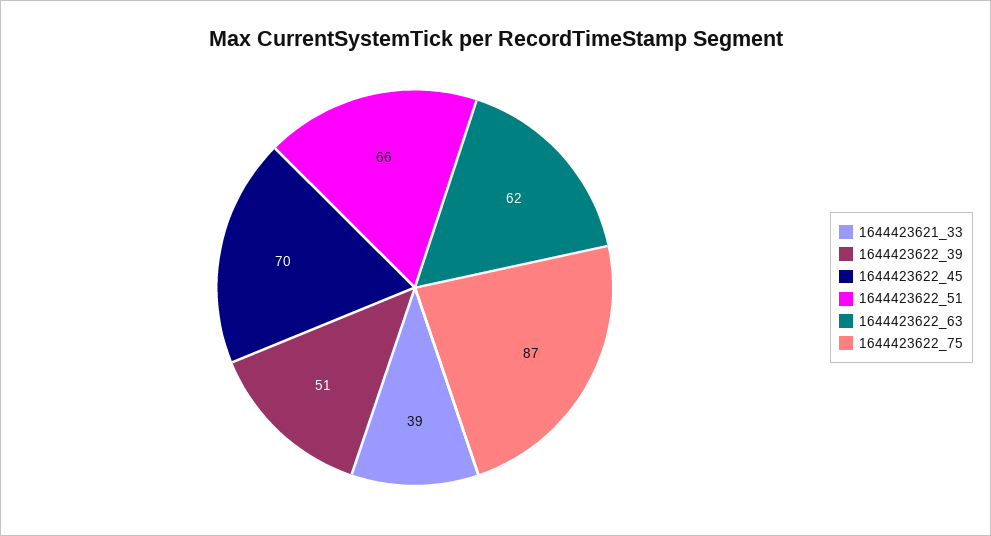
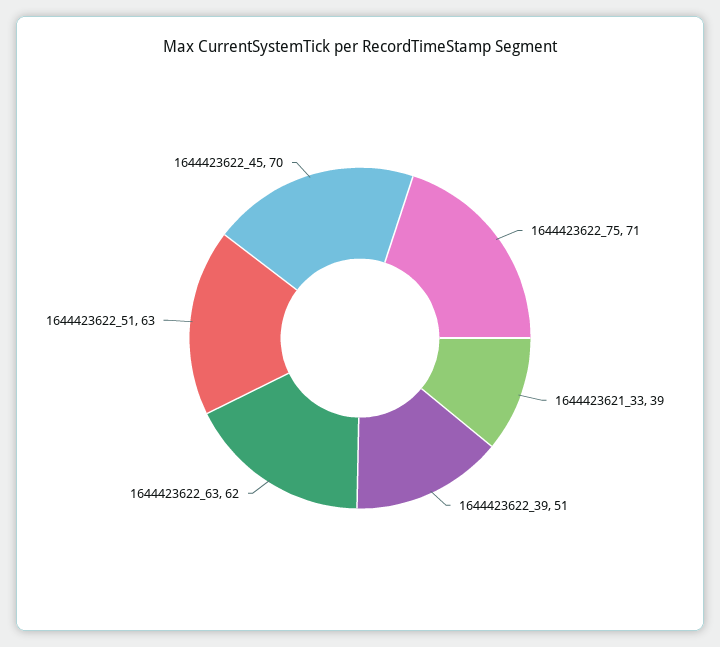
  {
    "1644423621_33": 39,
    "1644423622_39": 51,
    "1644423622_45": 70,
-   "1644423622_51": 66,
+   "1644423622_51": 63,
    "1644423622_63": 62,
-   "1644423622_75": 87
+   "1644423622_75": 71
  }

